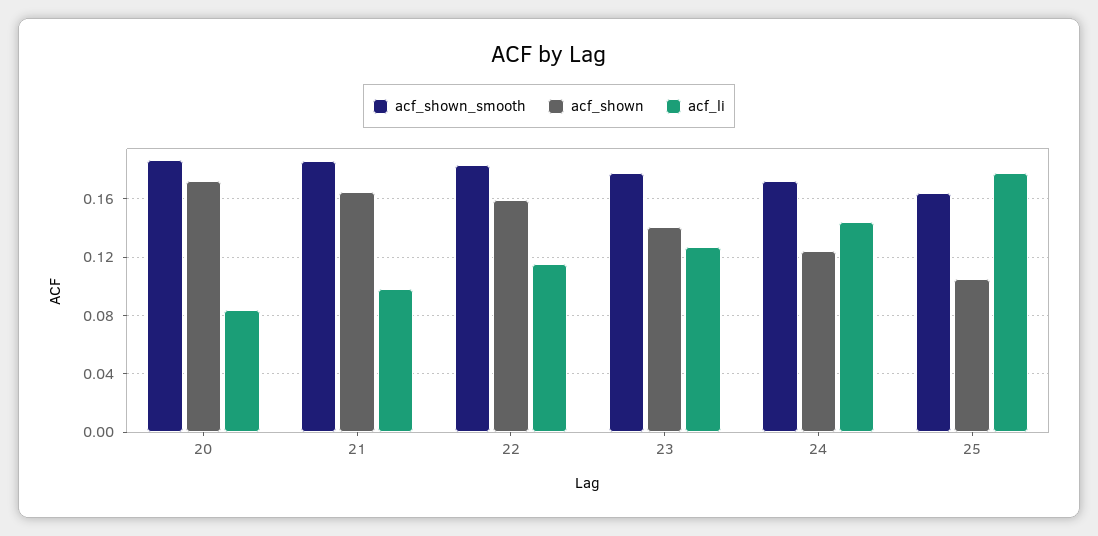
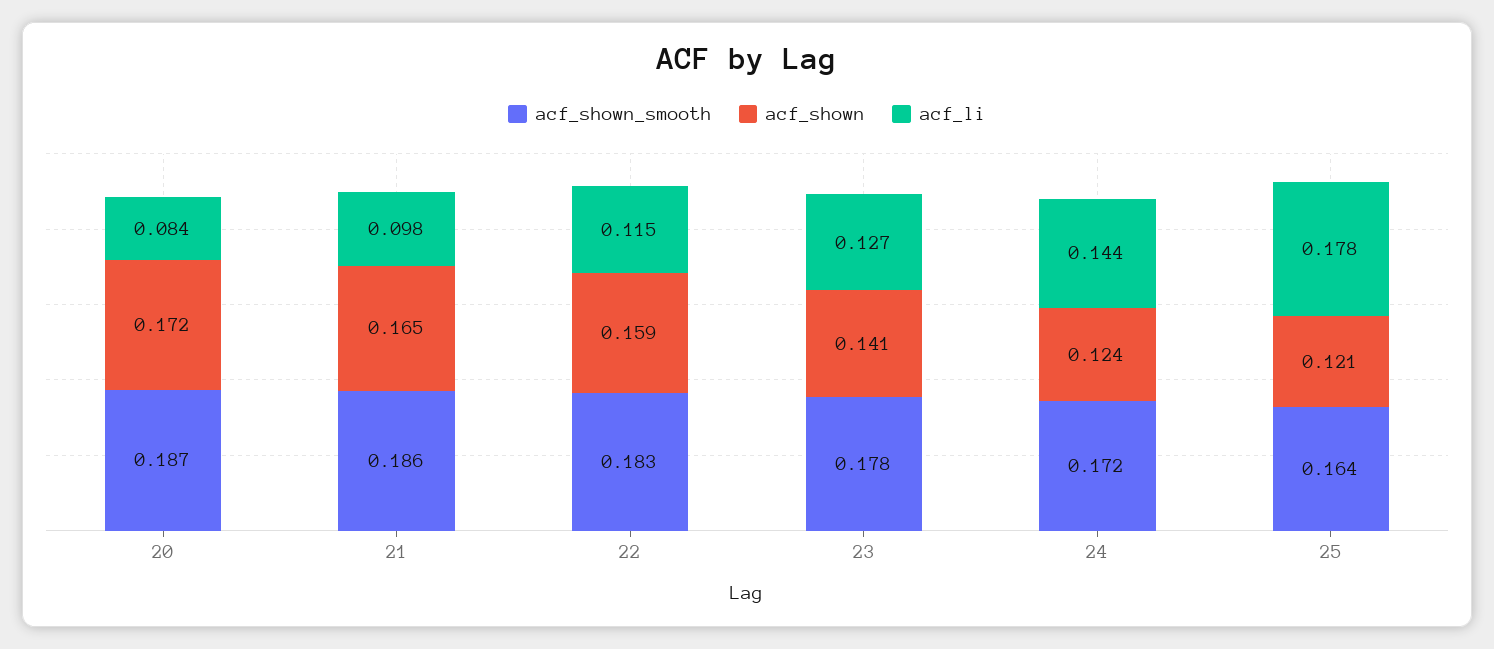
  {
    "acf_shown_smooth": {
      "20": 0.187,
      "21": 0.186,
      "22": 0.183,
      "23": 0.178,
      "24": 0.172,
      "25": 0.164
    },
    "acf_shown": {
      "20": 0.172,
      "21": 0.165,
      "22": 0.159,
      "23": 0.141,
      "24": 0.124,
-     "25": 0.105
+     "25": 0.121
    },
    "acf_li": {
      "20": 0.084,
      "21": 0.098,
      "22": 0.115,
      "23": 0.127,
      "24": 0.144,
      "25": 0.178
    }
  }

